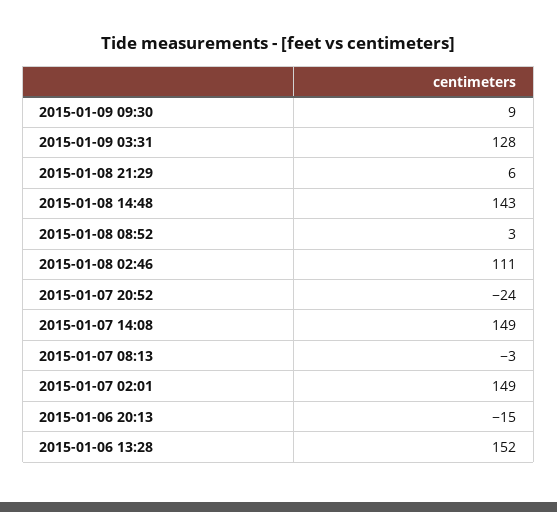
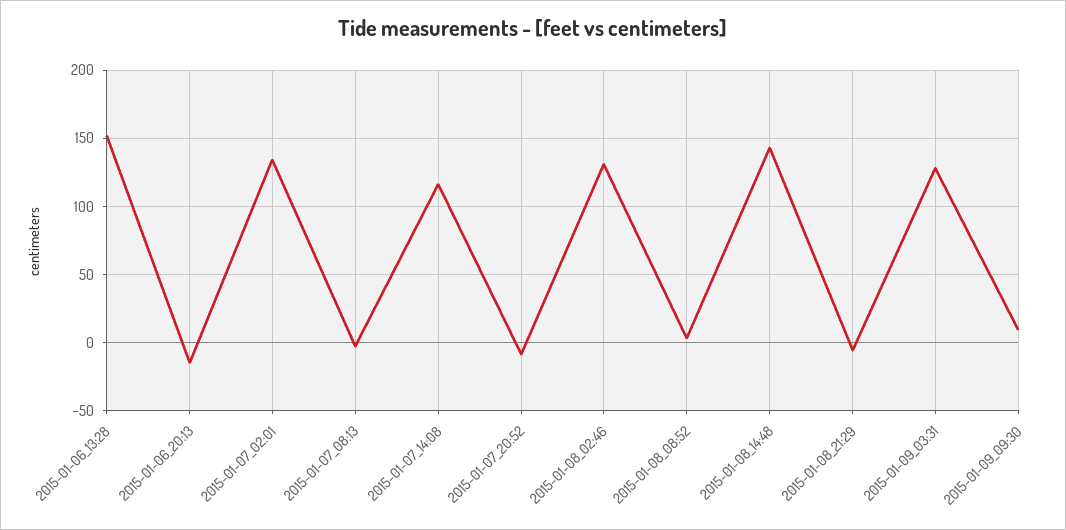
  {
    "2015-01-09 09:30": 9,
    "2015-01-09 03:31": 128,
-   "2015-01-08 21:29": 6,
+   "2015-01-08 21:29": -5,
    "2015-01-08 14:48": 143,
    "2015-01-08 08:52": 3,
-   "2015-01-08 02:46": 111,
+   "2015-01-08 02:46": 130,
-   "2015-01-07 20:52": -24,
+   "2015-01-07 20:52": -10,
-   "2015-01-07 14:08": 149,
+   "2015-01-07 14:08": 115,
    "2015-01-07 08:13": -3,
-   "2015-01-07 02:01": 149,
+   "2015-01-07 02:01": 135,
    "2015-01-06 20:13": -15,
    "2015-01-06 13:28": 152
  }

